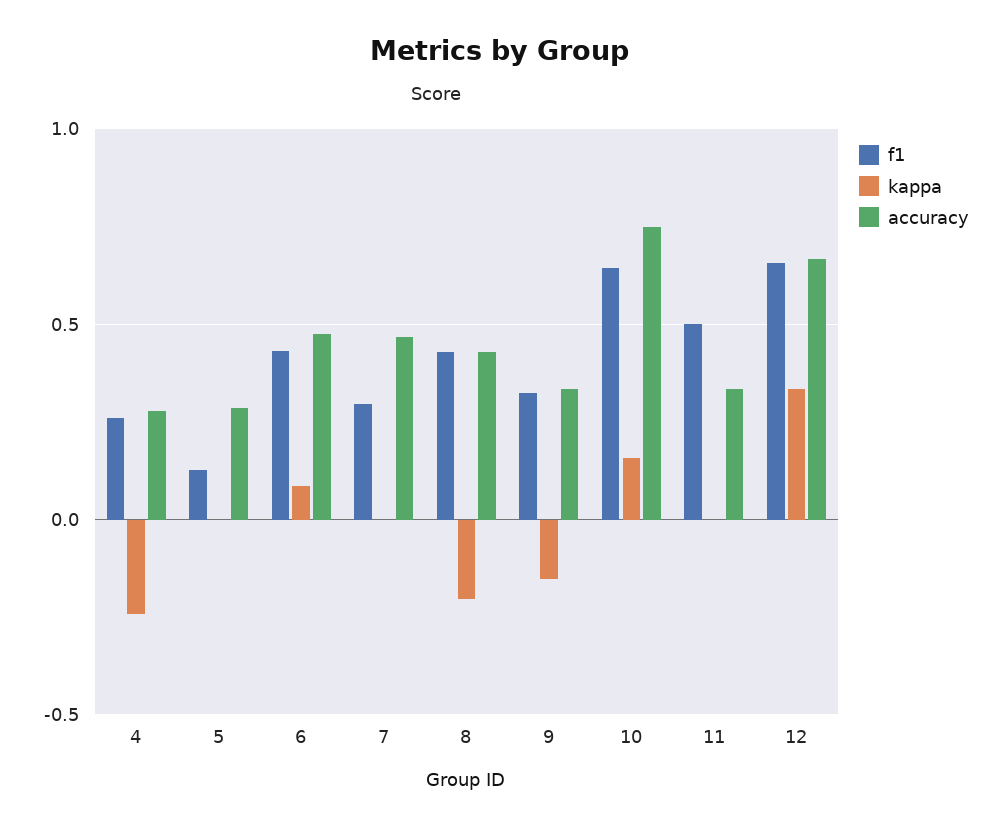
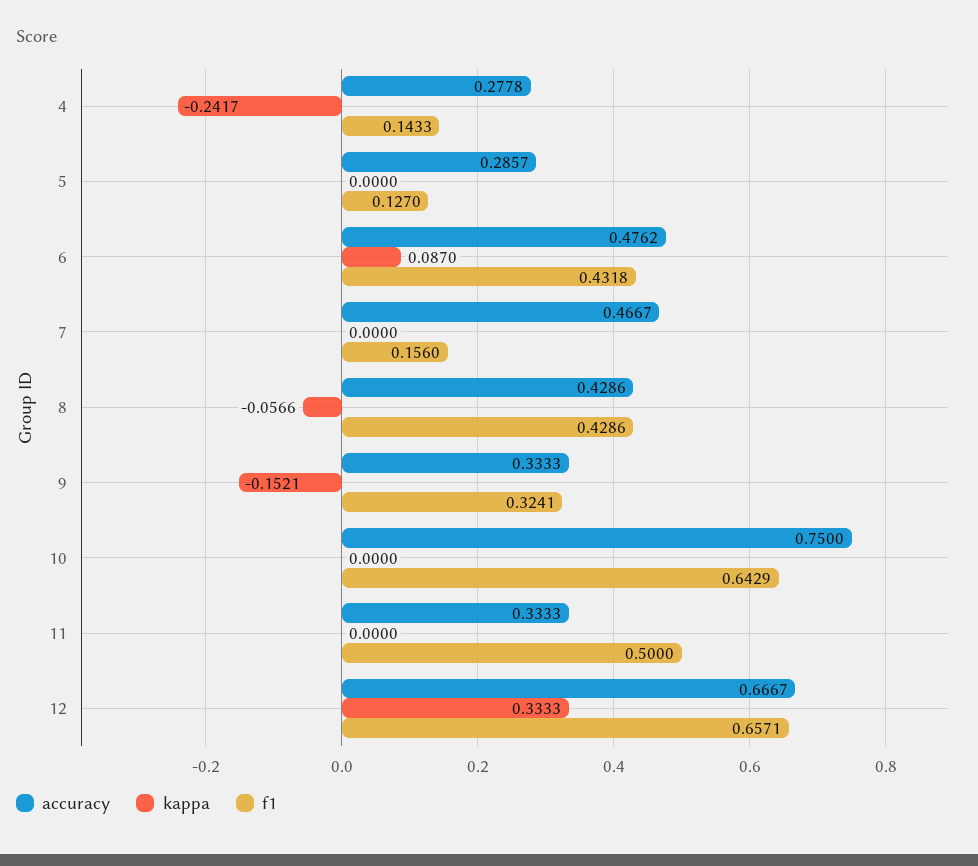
  {
    "f1": {
-     "4": 0.25,
+     "4": 0.1433,
      "5": 0.127,
      "6": 0.4318,
-     "7": 0.3,
+     "7": 0.156,
      "8": 0.4286,
      "9": 0.3241,
      "10": 0.6429,
      "11": 0.5,
      "12": 0.6571
    },
    "kappa": {
      "4": -0.2417,
      "5": 0,
      "6": 0.087,
      "7": 0,
-     "8": -0.2,
+     "8": -0.0566,
      "9": -0.1521,
-     "10": 0.15,
+     "10": 0,
      "11": 0,
      "12": 0.3333
    },
    "accuracy": {
      "4": 0.2778,
      "5": 0.2857,
      "6": 0.4762,
      "7": 0.4667,
      "8": 0.4286,
      "9": 0.3333,
      "10": 0.75,
      "11": 0.3333,
      "12": 0.6667
    }
  }

